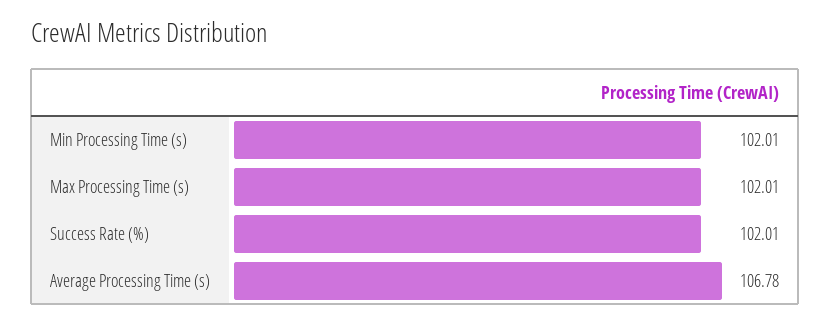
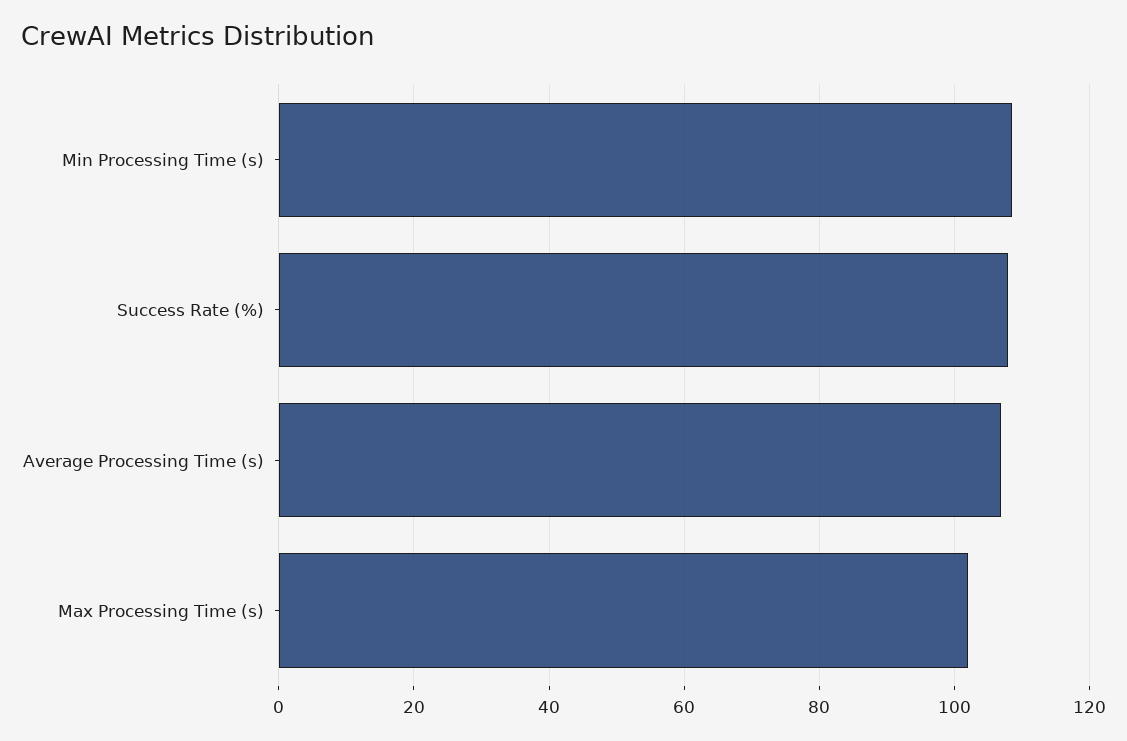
  {
-   "Min Processing Time (s)": 102.01,
+   "Min Processing Time (s)": 108,
    "Max Processing Time (s)": 102.01,
-   "Success Rate (%)": 102.01,
+   "Success Rate (%)": 108,
    "Average Processing Time (s)": 106.78
  }

